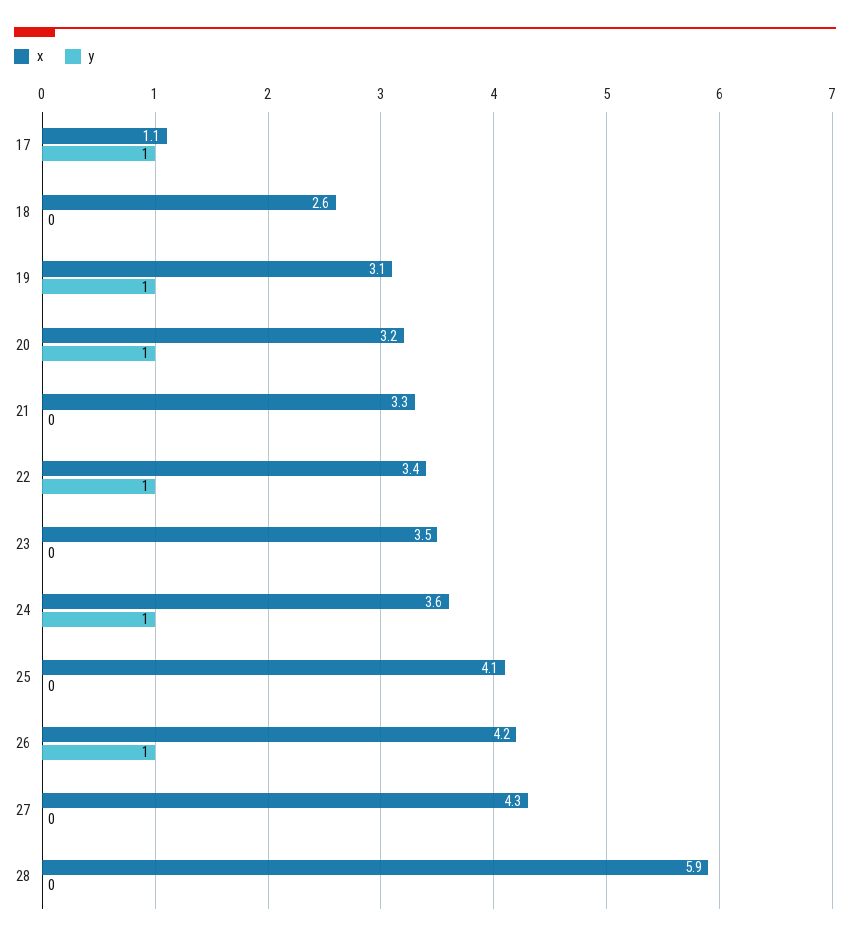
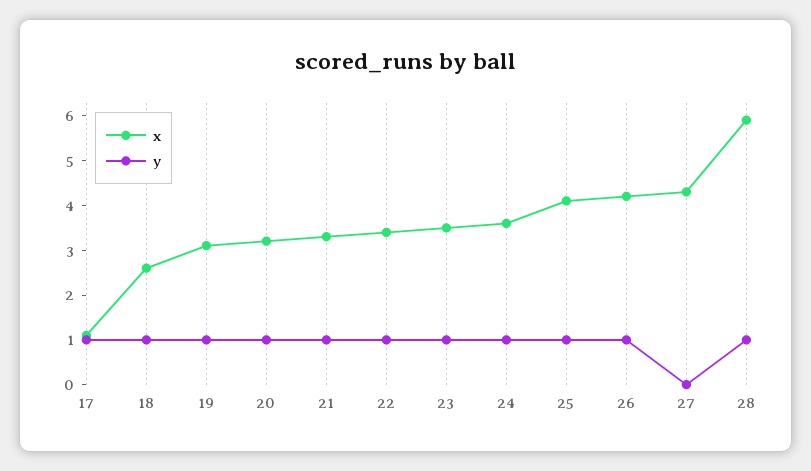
  {
    "x": {
      "17": 1.1,
      "18": 2.6,
      "19": 3.1,
      "20": 3.2,
      "21": 3.3,
      "22": 3.4,
      "23": 3.5,
      "24": 3.6,
      "25": 4.1,
      "26": 4.2,
      "27": 4.3,
      "28": 5.9
    },
    "y": {
      "17": 1,
-     "18": 0,
+     "18": 1,
      "19": 1,
      "20": 1,
-     "21": 0,
+     "21": 1,
      "22": 1,
-     "23": 0,
+     "23": 1,
      "24": 1,
-     "25": 0,
+     "25": 1,
      "26": 1,
      "27": 0,
-     "28": 0
+     "28": 1
    }
  }

